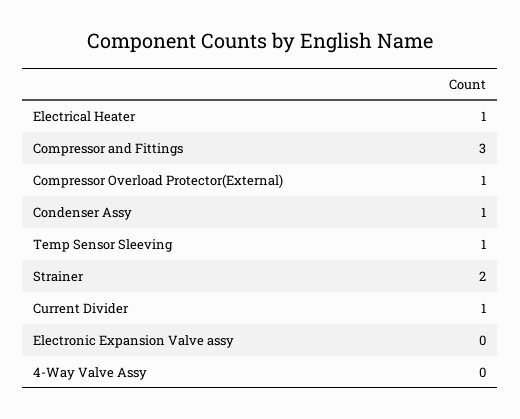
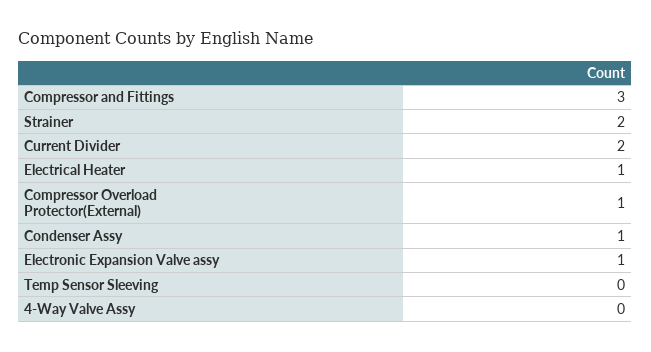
  {
    "Electrical Heater": 1,
    "Compressor and Fittings": 3,
    "Compressor Overload Protector(External)": 1,
    "Condenser Assy": 1,
-   "Temp Sensor Sleeving": 1,
+   "Temp Sensor Sleeving": 0,
    "Strainer": 2,
-   "Current Divider": 1,
+   "Current Divider": 2,
-   "Electronic Expansion Valve assy": 0,
+   "Electronic Expansion Valve assy": 1,
    "4-Way Valve Assy": 0
  }

